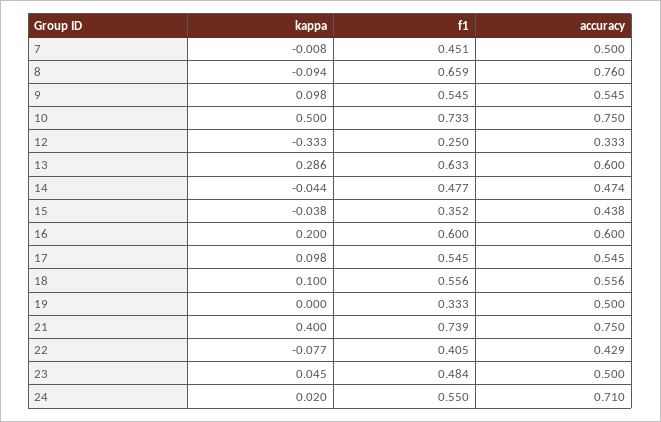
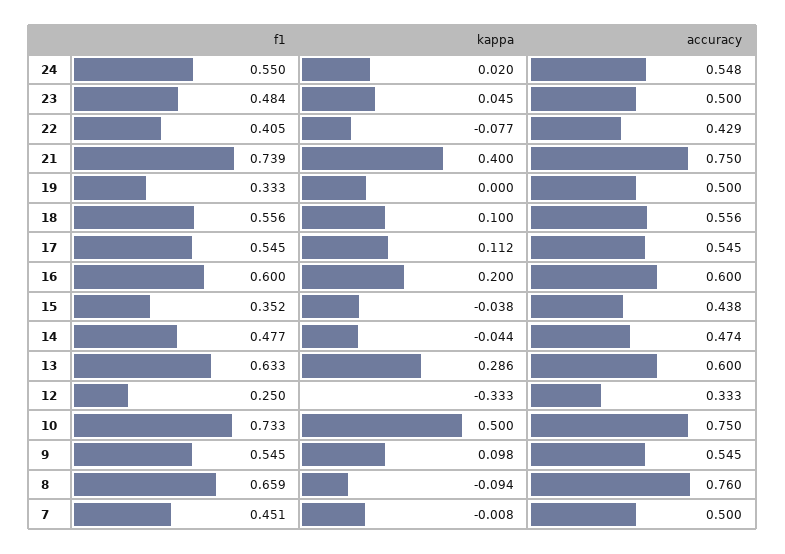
  {
    "kappa": {
      "7": -0.008,
      "8": -0.094,
      "9": 0.098,
      "10": 0.5,
      "12": -0.333,
      "13": 0.286,
      "14": -0.044,
      "15": -0.038,
      "16": 0.2,
-     "17": 0.098,
+     "17": 0.112,
      "18": 0.1,
      "19": 0,
      "21": 0.4,
      "22": -0.077,
      "23": 0.045,
      "24": 0.02
    },
    "f1": {
      "7": 0.451,
      "8": 0.659,
      "9": 0.545,
      "10": 0.733,
      "12": 0.25,
      "13": 0.633,
      "14": 0.477,
      "15": 0.352,
      "16": 0.6,
      "17": 0.545,
      "18": 0.556,
      "19": 0.333,
      "21": 0.739,
      "22": 0.405,
      "23": 0.484,
      "24": 0.55
    },
    "accuracy": {
      "7": 0.5,
      "8": 0.76,
      "9": 0.545,
      "10": 0.75,
      "12": 0.333,
      "13": 0.6,
      "14": 0.474,
      "15": 0.438,
      "16": 0.6,
      "17": 0.545,
      "18": 0.556,
      "19": 0.5,
      "21": 0.75,
      "22": 0.429,
      "23": 0.5,
-     "24": 0.71
+     "24": 0.548
    }
  }

